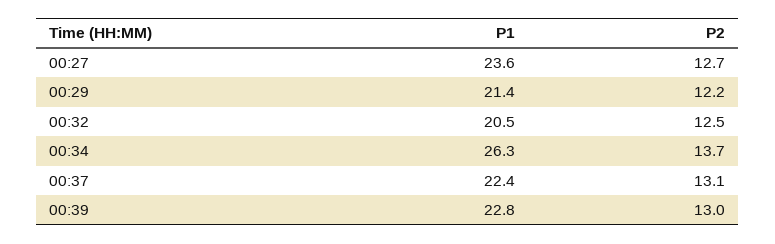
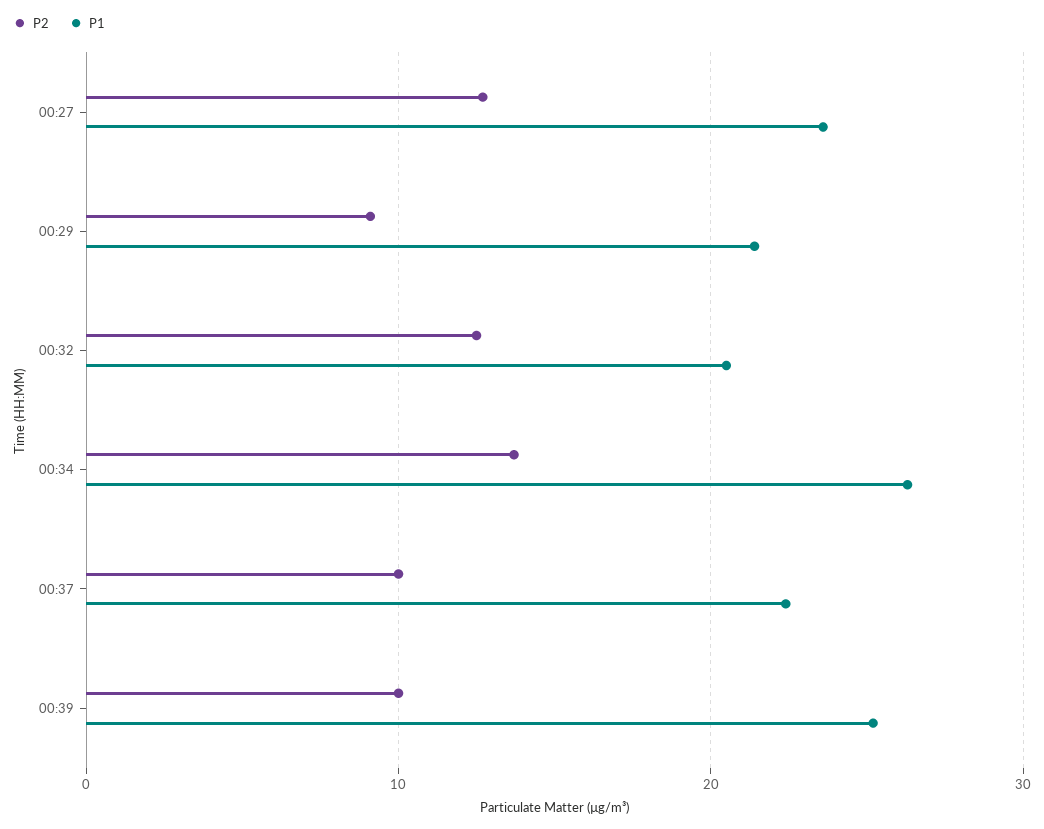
  {
    "P1": {
      "00:27": 23.6,
      "00:29": 21.4,
      "00:32": 20.5,
      "00:34": 26.3,
      "00:37": 22.4,
-     "00:39": 22.8
+     "00:39": 25
    },
    "P2": {
      "00:27": 12.7,
-     "00:29": 12.2,
+     "00:29": 9,
      "00:32": 12.5,
      "00:34": 13.7,
-     "00:37": 13.1,
+     "00:37": 10,
-     "00:39": 13
+     "00:39": 10
    }
  }

